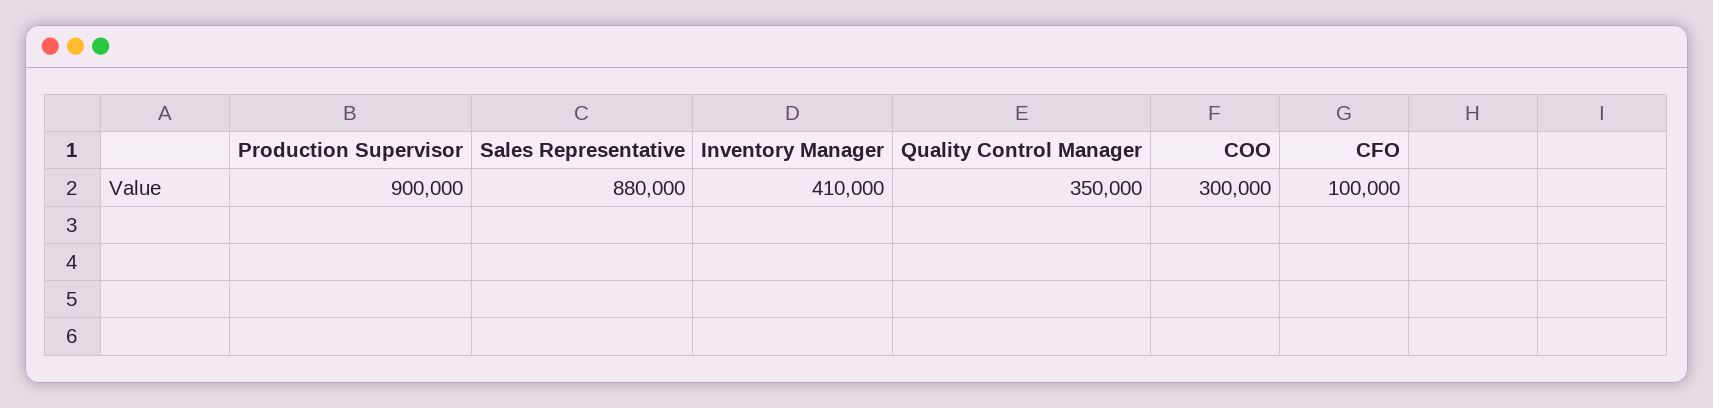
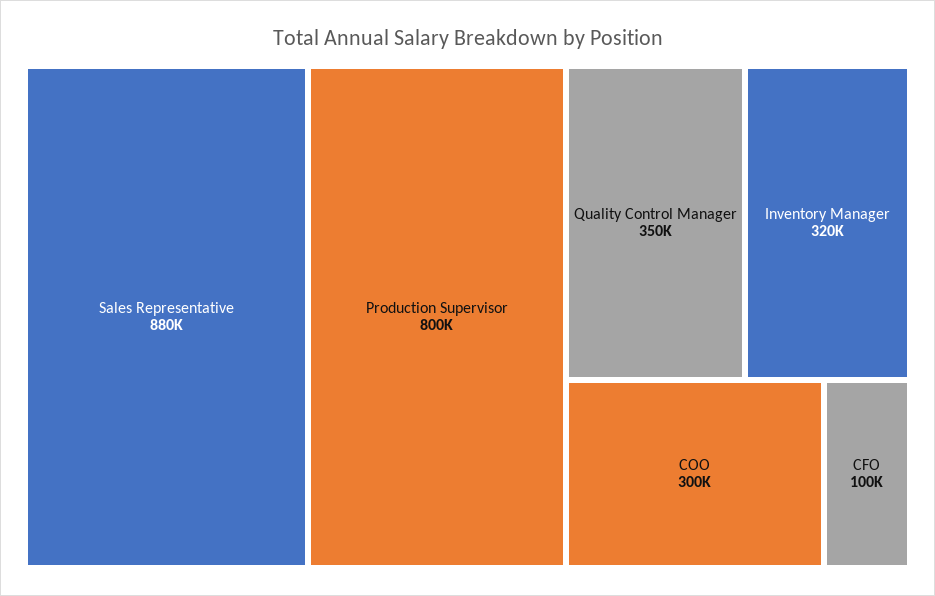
  {
-   "Production Supervisor": 900000,
+   "Production Supervisor": 800000,
    "Sales Representative": 880000,
-   "Inventory Manager": 410000,
+   "Inventory Manager": 320000,
    "Quality Control Manager": 350000,
    "COO": 300000,
    "CFO": 100000
  }

